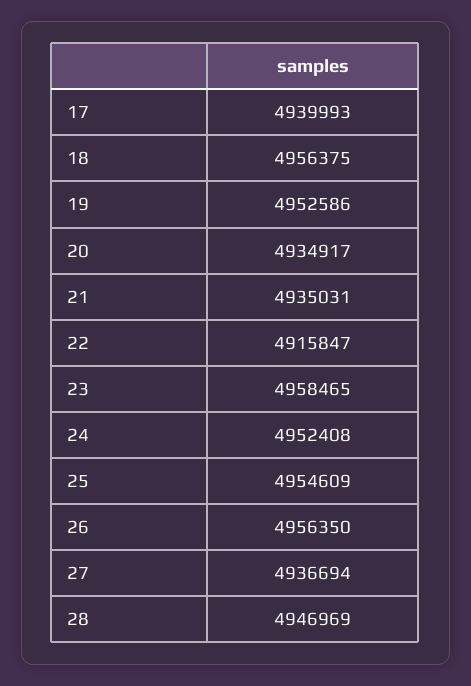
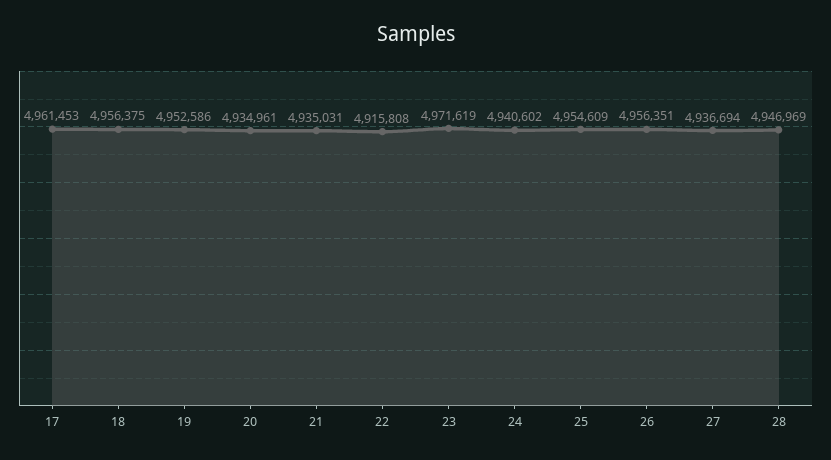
  {
-   "17": 4939993,
+   "17": 4961453,
    "18": 4956375,
    "19": 4952586,
-   "20": 4934917,
+   "20": 4934961,
    "21": 4935031,
-   "22": 4915847,
+   "22": 4915808,
-   "23": 4958465,
+   "23": 4971619,
-   "24": 4952408,
+   "24": 4940602,
    "25": 4954609,
-   "26": 4956350,
+   "26": 4956351,
    "27": 4936694,
    "28": 4946969
  }

